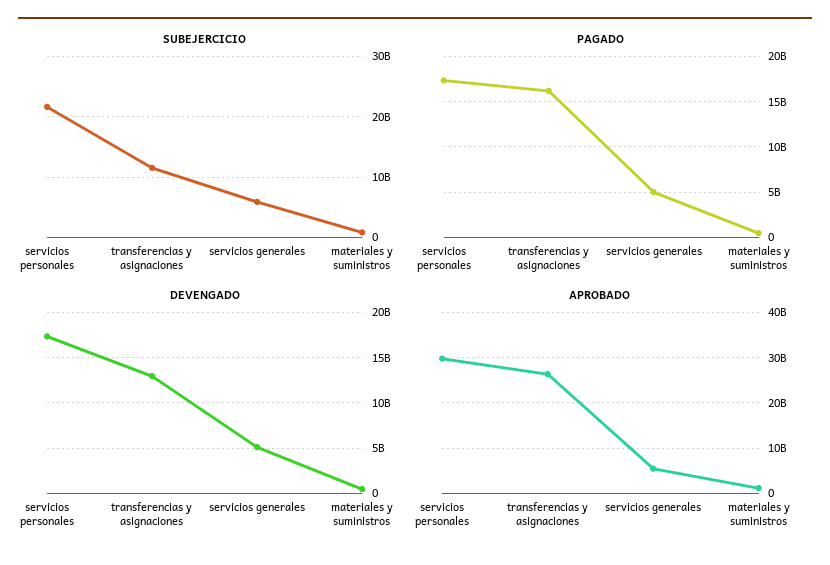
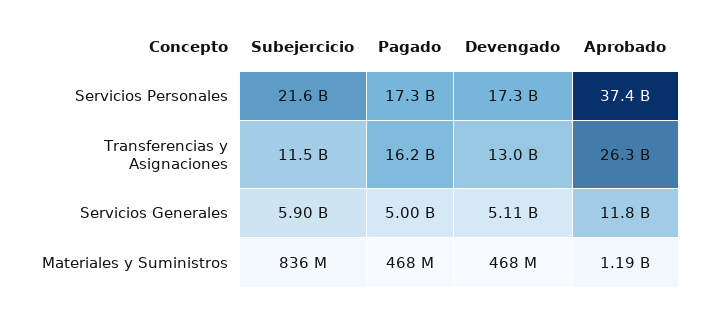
  {
    "SUBEJERCICIO": {
      "servicios personales": 21600000000,
      "transferencias y asignaciones": 11500000000,
      "servicios generales": 5900000000,
      "materiales y suministros": 836000000
    },
    "PAGADO": {
      "servicios personales": 17300000000,
      "transferencias y asignaciones": 16200000000,
      "servicios generales": 5000000000,
      "materiales y suministros": 468000000
    },
    "DEVENGADO": {
      "servicios personales": 17300000000,
      "transferencias y asignaciones": 13000000000,
      "servicios generales": 5110000000,
      "materiales y suministros": 468000000
    },
    "APROBADO": {
-     "servicios personales": 30000000000,
+     "servicios personales": 37400000000,
      "transferencias y asignaciones": 26300000000,
-     "servicios generales": 6000000000,
+     "servicios generales": 11800000000,
      "materiales y suministros": 1190000000
    }
  }

